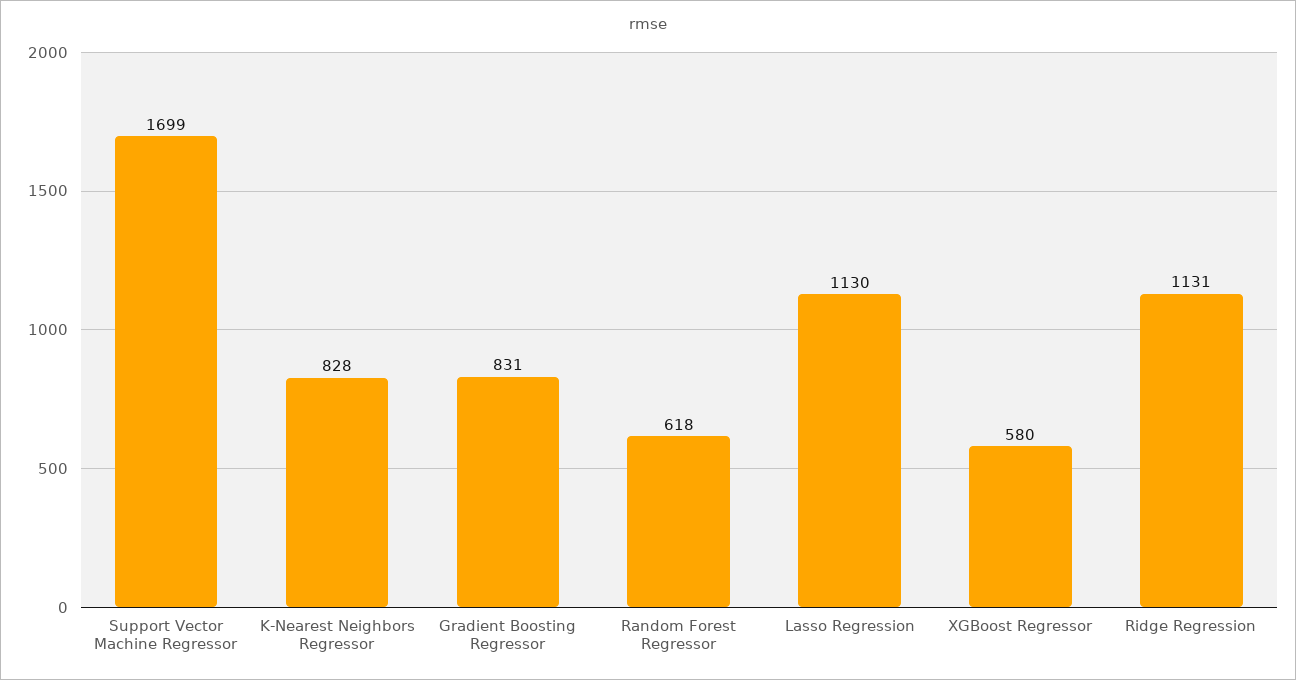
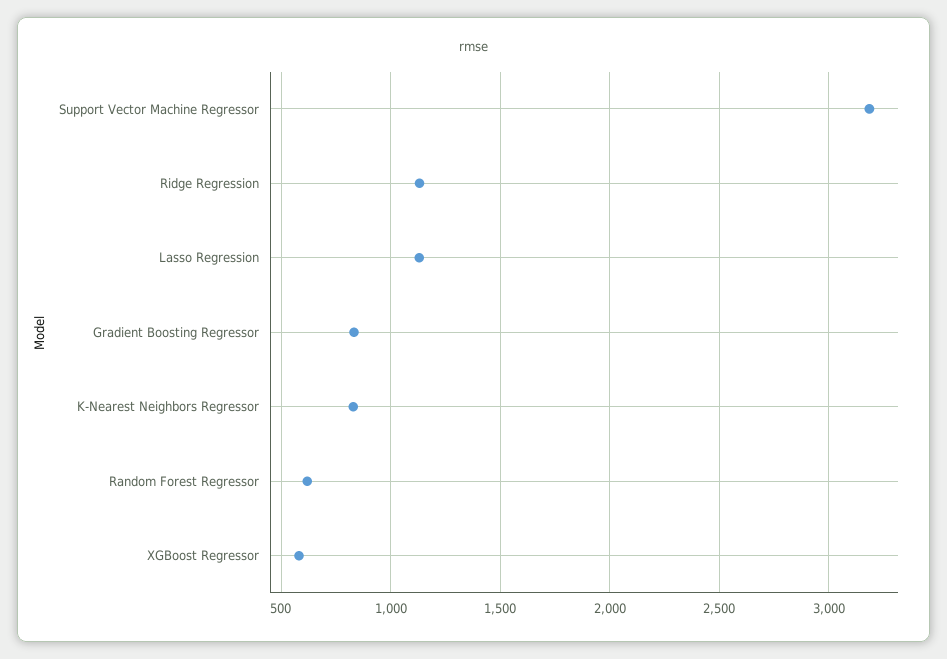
  {
-   "Support Vector Machine Regressor": 1699,
+   "Support Vector Machine Regressor": 3200,
    "K-Nearest Neighbors Regressor": 828,
    "Gradient Boosting Regressor": 831,
    "Random Forest Regressor": 618,
    "Lasso Regression": 1130,
    "XGBoost Regressor": 580,
    "Ridge Regression": 1131
  }

